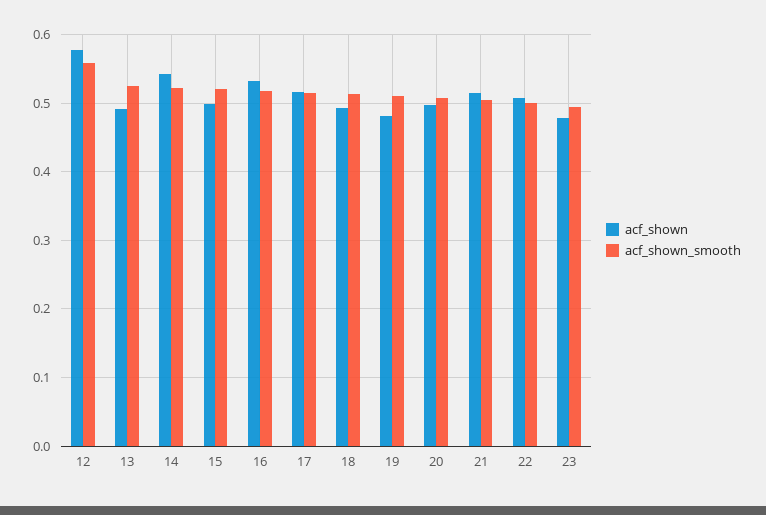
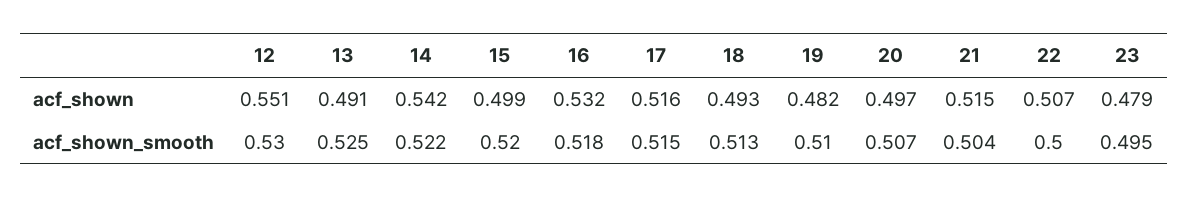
  {
    "acf_shown": {
-     "12": 0.58,
+     "12": 0.551,
      "13": 0.491,
      "14": 0.542,
      "15": 0.499,
      "16": 0.532,
      "17": 0.516,
      "18": 0.493,
      "19": 0.482,
      "20": 0.497,
      "21": 0.515,
      "22": 0.507,
      "23": 0.479
    },
    "acf_shown_smooth": {
-     "12": 0.56,
+     "12": 0.53,
      "13": 0.525,
      "14": 0.522,
      "15": 0.52,
      "16": 0.518,
      "17": 0.515,
      "18": 0.513,
      "19": 0.51,
      "20": 0.507,
      "21": 0.504,
      "22": 0.5,
      "23": 0.495
    }
  }

